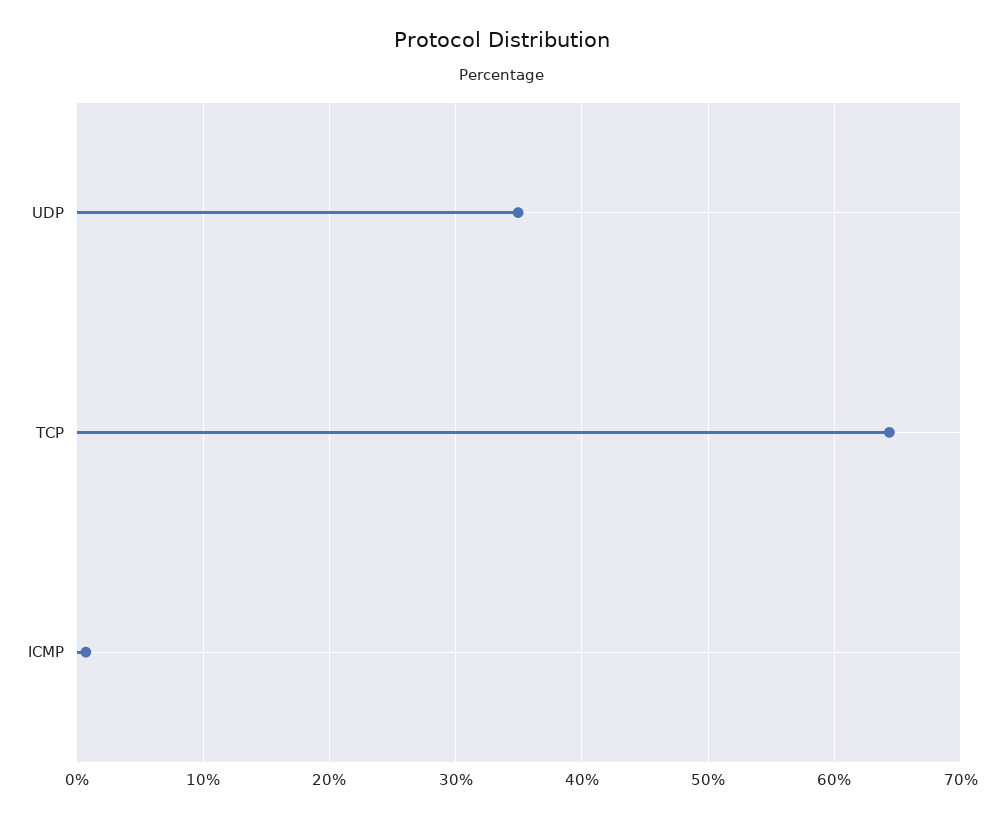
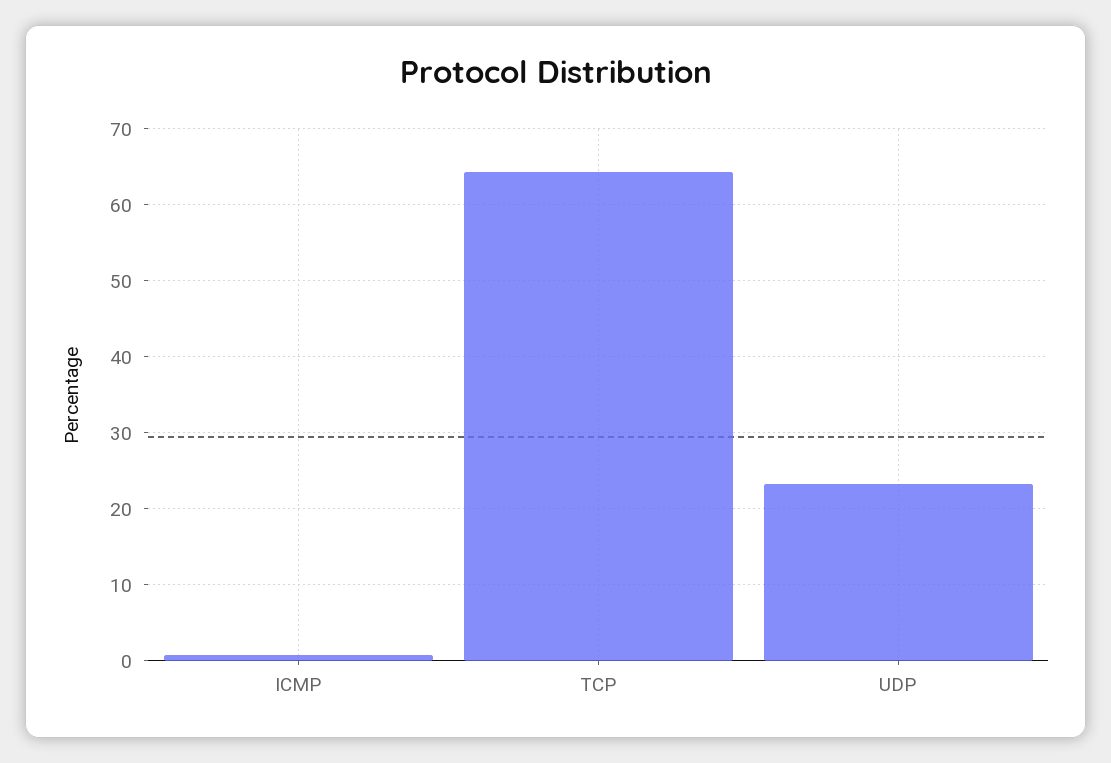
  {
-   "UDP": 35,
+   "UDP": 23,
    "TCP": 64,
    "ICMP": 1
  }

